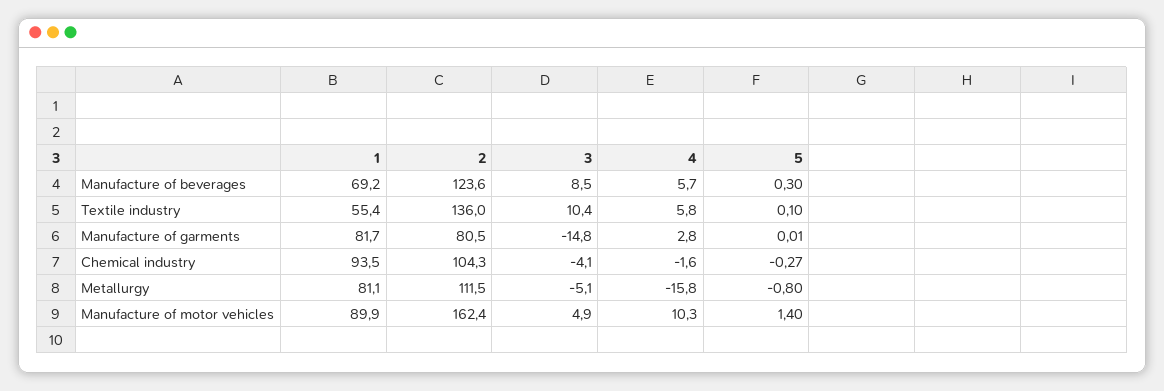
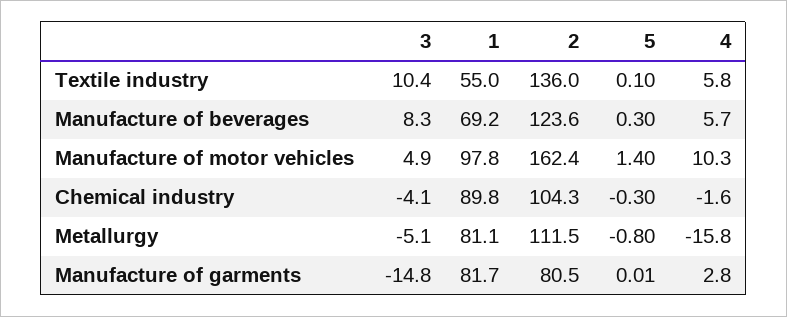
  {
    "1": {
      "Manufacture of beverages": 69.2,
-     "Textile industry": 55.4,
+     "Textile industry": 55,
      "Manufacture of garments": 81.7,
-     "Chemical industry": 93.5,
+     "Chemical industry": 89.8,
      "Metallurgy": 81.1,
-     "Manufacture of motor vehicles": 89.9
+     "Manufacture of motor vehicles": 97.8
    },
    "2": {
      "Manufacture of beverages": 123.6,
      "Textile industry": 136,
      "Manufacture of garments": 80.5,
      "Chemical industry": 104.3,
      "Metallurgy": 111.5,
      "Manufacture of motor vehicles": 162.4
    },
    "3": {
-     "Manufacture of beverages": 8.5,
+     "Manufacture of beverages": 8.3,
      "Textile industry": 10.4,
      "Manufacture of garments": -14.8,
      "Chemical industry": -4.1,
      "Metallurgy": -5.1,
      "Manufacture of motor vehicles": 4.9
    },
    "4": {
      "Manufacture of beverages": 5.7,
      "Textile industry": 5.8,
      "Manufacture of garments": 2.8,
      "Chemical industry": -1.6,
      "Metallurgy": -15.8,
      "Manufacture of motor vehicles": 10.3
    },
    "5": {
      "Manufacture of beverages": 0.3,
      "Textile industry": 0.1,
      "Manufacture of garments": 0.01,
-     "Chemical industry": -0.27,
+     "Chemical industry": -0.3,
      "Metallurgy": -0.8,
      "Manufacture of motor vehicles": 1.4
    }
  }

